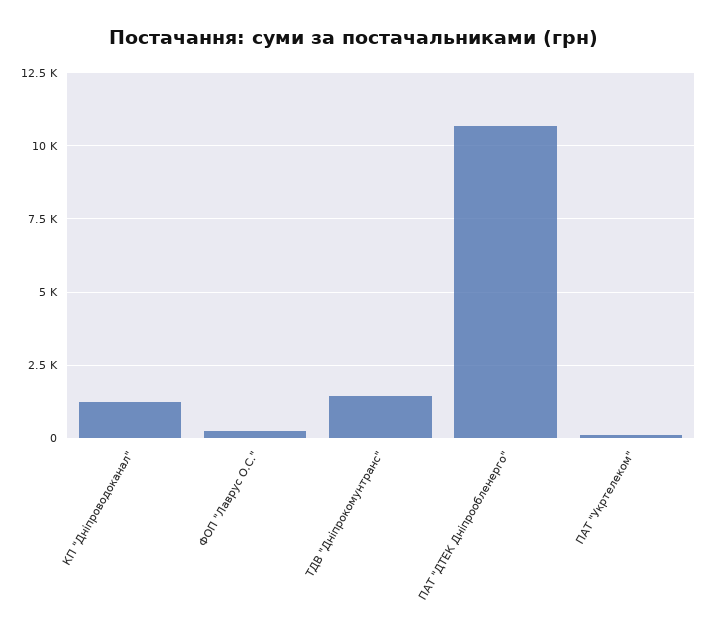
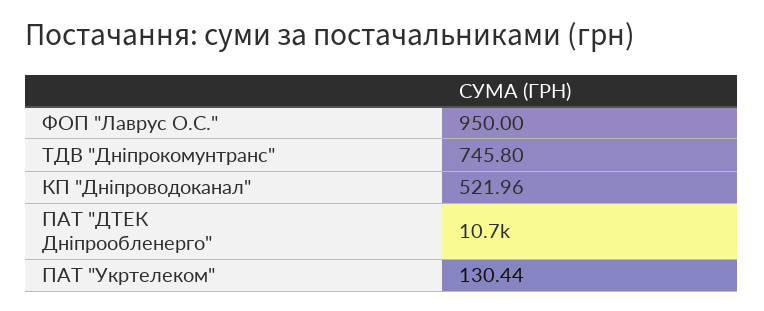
  {
-   "КП \"Дніпроводоканал\"": 1250,
+   "КП \"Дніпроводоканал\"": 521.96,
-   "ФОП \"Лаврус О.С.\"": 250,
+   "ФОП \"Лаврус О.С.\"": 950,
-   "ТДВ \"Дніпрокомунтранс\"": 1500,
+   "ТДВ \"Дніпрокомунтранс\"": 745.8,
    "ПАТ \"ДТЕК Дніпрообленерго\"": 10700,
    "ПАТ \"Укртелеком\"": 130.44
  }

